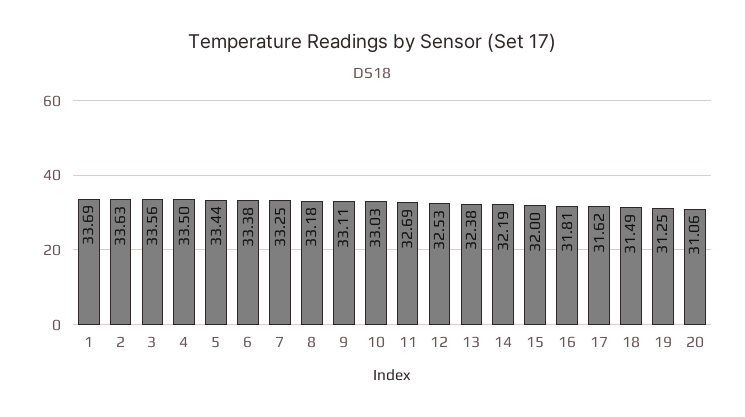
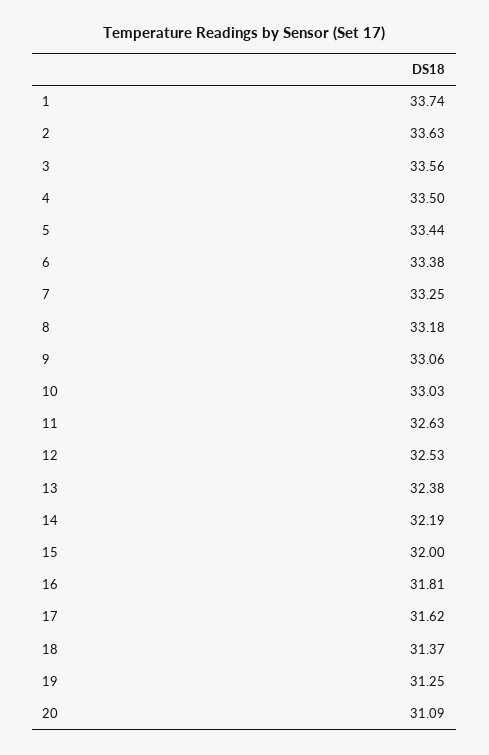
  {
-   "1": 33.69,
+   "1": 33.74,
    "2": 33.63,
    "3": 33.56,
    "4": 33.5,
    "5": 33.44,
    "6": 33.38,
    "7": 33.25,
    "8": 33.18,
-   "9": 33.11,
+   "9": 33.06,
    "10": 33.03,
-   "11": 32.69,
+   "11": 32.63,
    "12": 32.53,
    "13": 32.38,
    "14": 32.19,
    "15": 32,
    "16": 31.81,
    "17": 31.62,
-   "18": 31.49,
+   "18": 31.37,
    "19": 31.25,
-   "20": 31.06
+   "20": 31.09
  }

